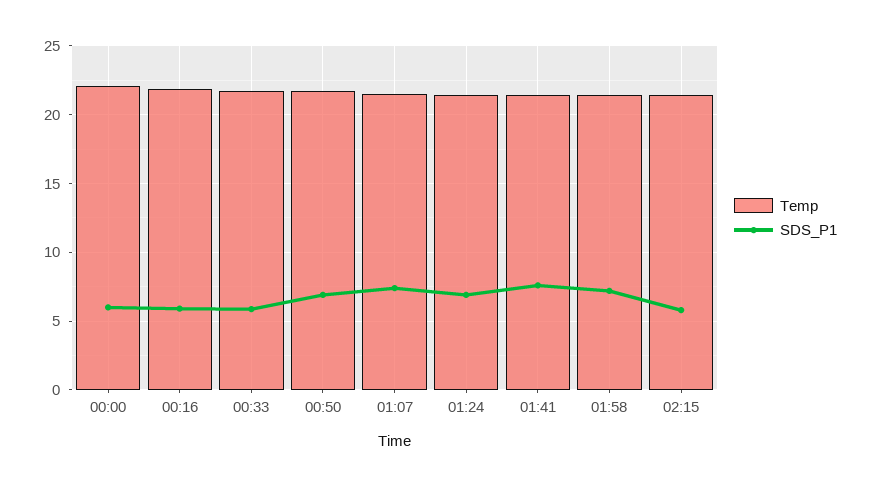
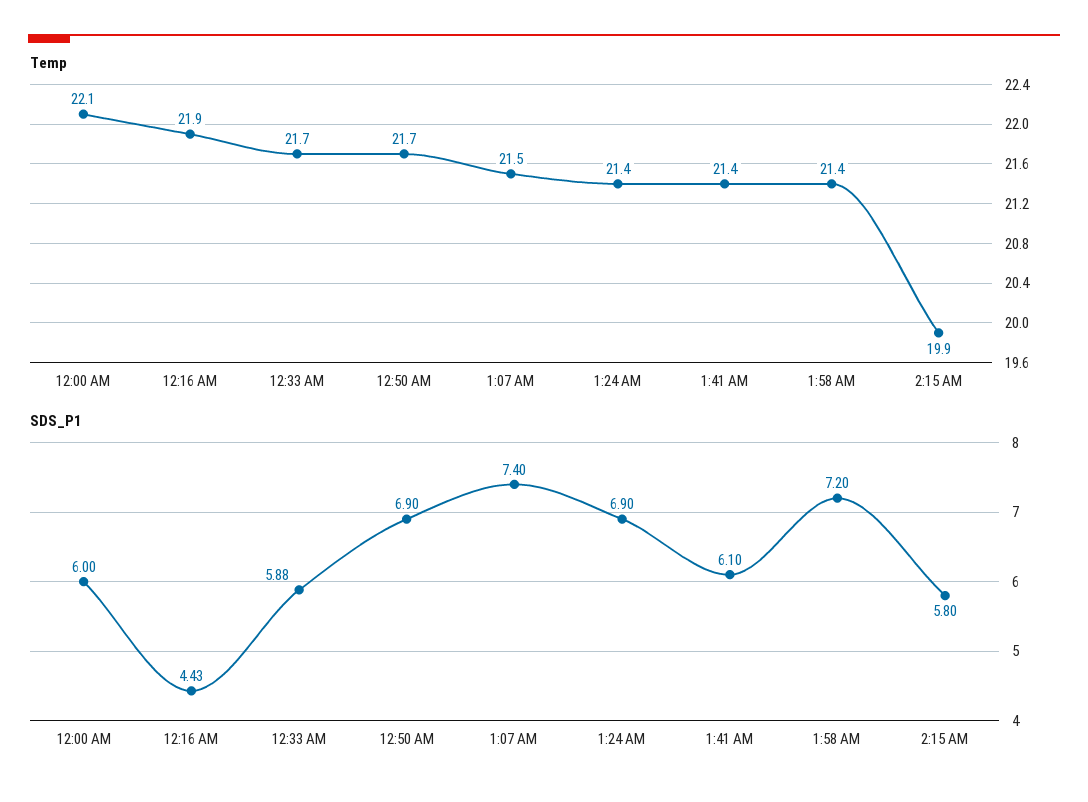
  {
    "Temp": {
      "00:00": 22.1,
      "00:16": 21.9,
      "00:33": 21.7,
      "00:50": 21.7,
      "01:07": 21.5,
      "01:24": 21.4,
      "01:41": 21.4,
      "01:58": 21.4,
-     "02:15": 21.5
+     "02:15": 19.9
    },
    "SDS_P1": {
      "00:00": 6,
-     "00:16": 6,
+     "00:16": 4.43,
      "00:33": 5.88,
      "00:50": 6.9,
      "01:07": 7.4,
      "01:24": 6.9,
-     "01:41": 7.5,
+     "01:41": 6.1,
      "01:58": 7.2,
      "02:15": 5.8
    }
  }

